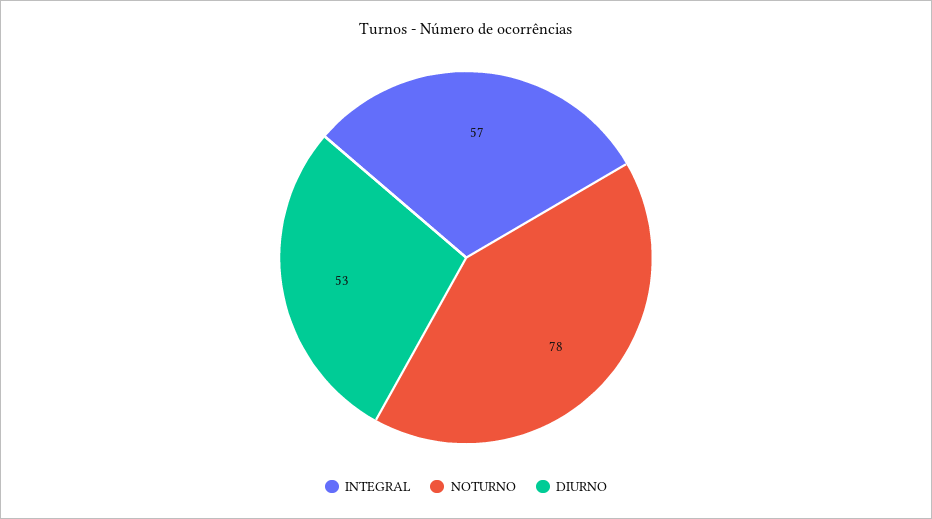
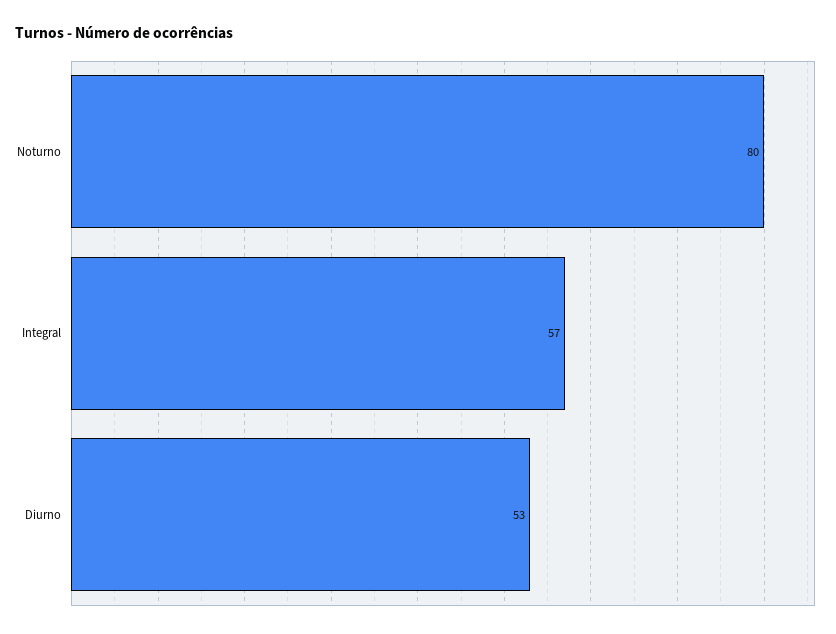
  {
    "INTEGRAL": 57,
-   "NOTURNO": 78,
+   "NOTURNO": 80,
    "DIURNO": 53
  }

